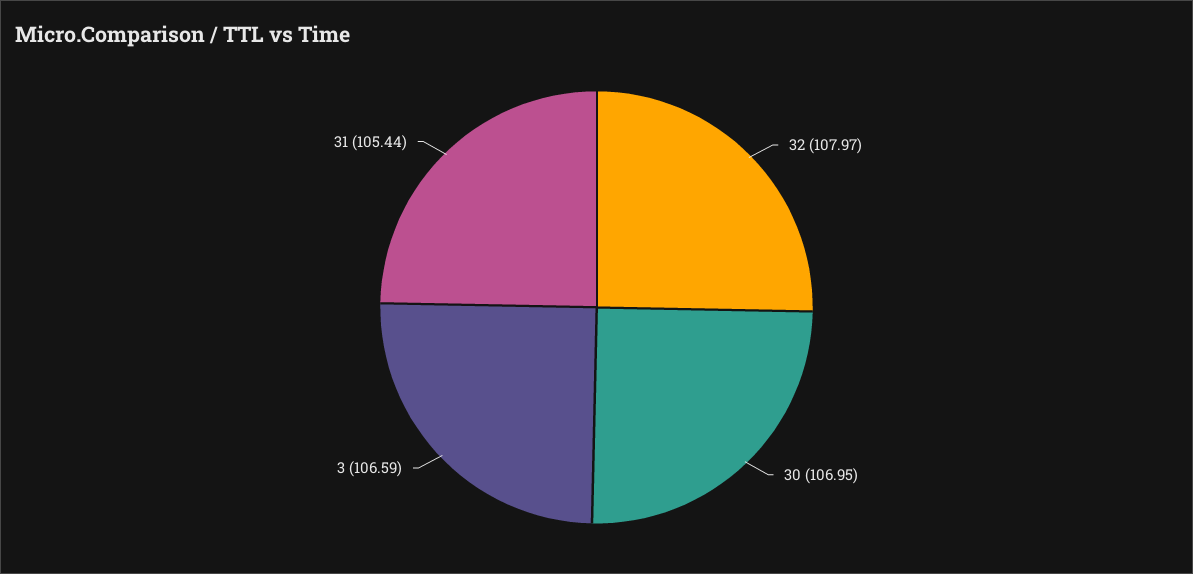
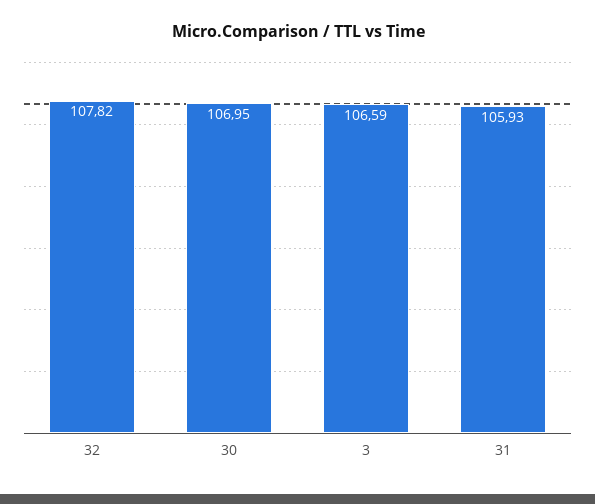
  {
-   "32": 107.97,
+   "32": 107.82,
    "30": 106.95,
    "3": 106.59,
-   "31": 105.44
+   "31": 105.93
  }

